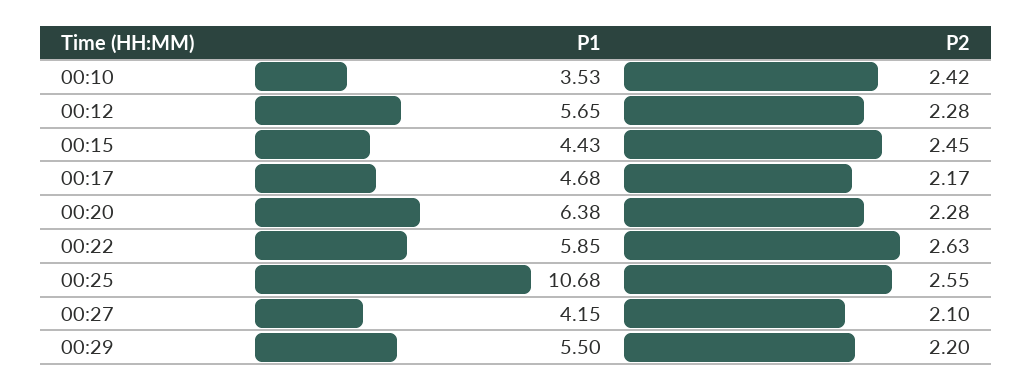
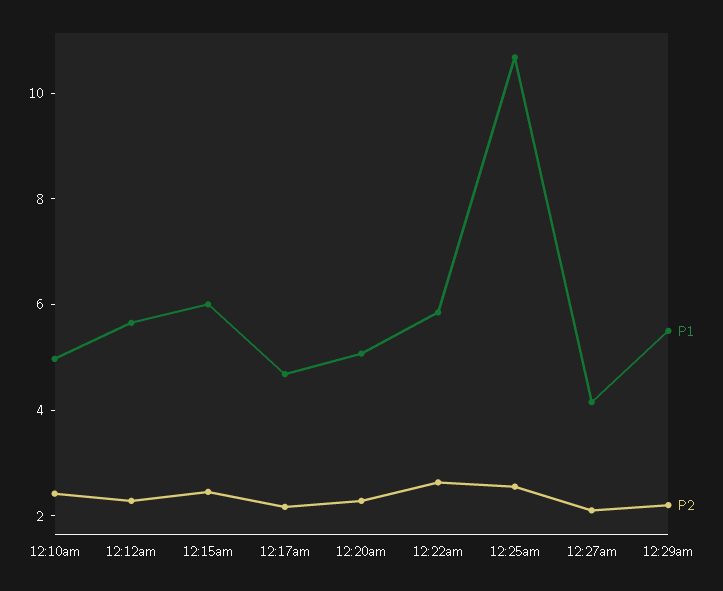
  {
    "P1": {
-     "00:10": 3.53,
+     "00:10": 5,
      "00:12": 5.65,
-     "00:15": 4.43,
+     "00:15": 6,
      "00:17": 4.68,
-     "00:20": 6.38,
+     "00:20": 5,
      "00:22": 5.85,
      "00:25": 10.68,
      "00:27": 4.15,
      "00:29": 5.5
    },
    "P2": {
      "00:10": 2.42,
      "00:12": 2.28,
      "00:15": 2.45,
      "00:17": 2.17,
      "00:20": 2.28,
      "00:22": 2.63,
      "00:25": 2.55,
      "00:27": 2.1,
      "00:29": 2.2
    }
  }

